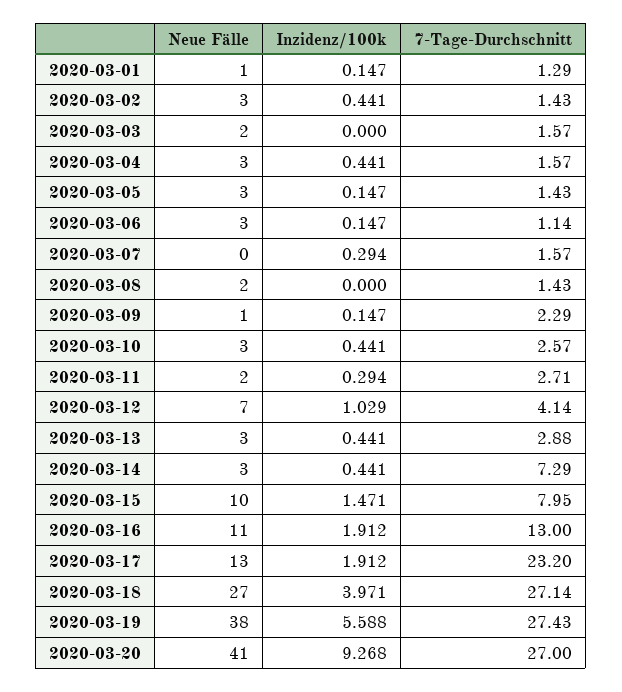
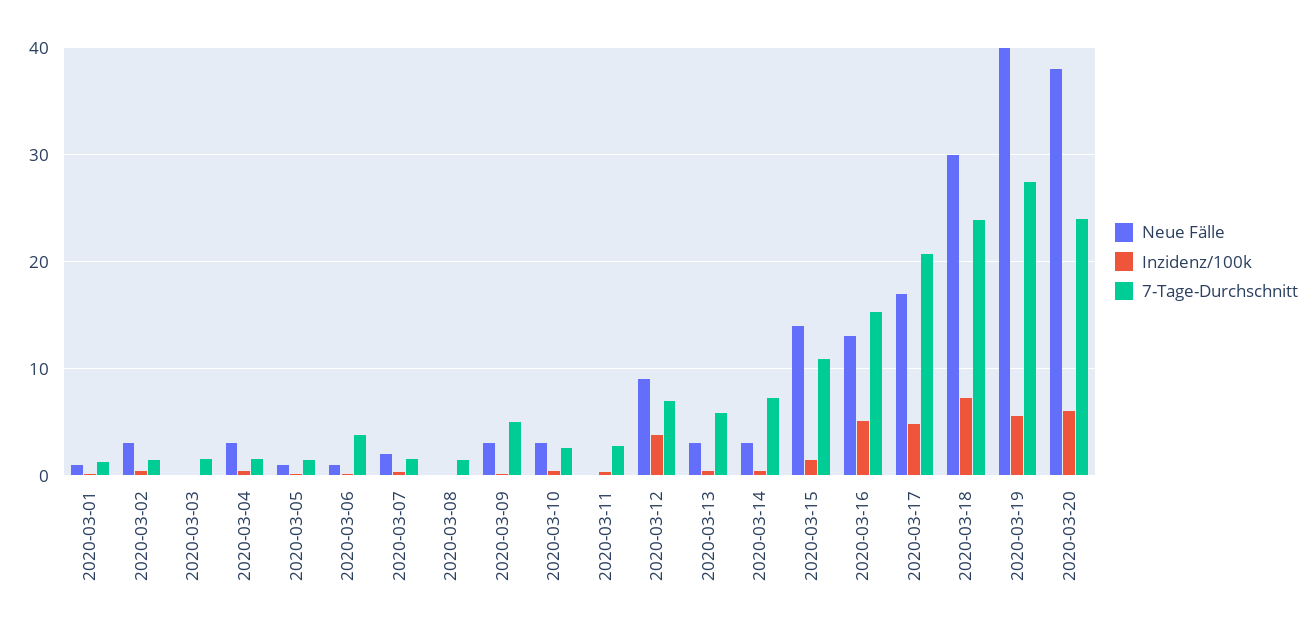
  {
    "Neue Fälle": {
      "2020-03-01": 1,
      "2020-03-02": 3,
-     "2020-03-03": 2,
+     "2020-03-03": 0,
      "2020-03-04": 3,
-     "2020-03-05": 3,
+     "2020-03-05": 1,
-     "2020-03-06": 3,
+     "2020-03-06": 1,
-     "2020-03-07": 0,
+     "2020-03-07": 2,
-     "2020-03-08": 2,
+     "2020-03-08": 0,
-     "2020-03-09": 1,
+     "2020-03-09": 3,
      "2020-03-10": 3,
-     "2020-03-11": 2,
+     "2020-03-11": 0,
-     "2020-03-12": 7,
+     "2020-03-12": 9,
      "2020-03-13": 3,
      "2020-03-14": 3,
-     "2020-03-15": 10,
+     "2020-03-15": 14,
-     "2020-03-16": 11,
+     "2020-03-16": 13,
-     "2020-03-17": 13,
+     "2020-03-17": 17,
-     "2020-03-18": 27,
+     "2020-03-18": 30,
-     "2020-03-19": 38,
+     "2020-03-19": 40,
-     "2020-03-20": 41
+     "2020-03-20": 38
    },
    "Inzidenz/100k": {
      "2020-03-01": 0.147,
      "2020-03-02": 0.441,
      "2020-03-03": 0,
      "2020-03-04": 0.441,
      "2020-03-05": 0.147,
      "2020-03-06": 0.147,
      "2020-03-07": 0.294,
      "2020-03-08": 0,
      "2020-03-09": 0.147,
      "2020-03-10": 0.441,
      "2020-03-11": 0.294,
-     "2020-03-12": 1.029,
+     "2020-03-12": 4,
      "2020-03-13": 0.441,
      "2020-03-14": 0.441,
      "2020-03-15": 1.471,
-     "2020-03-16": 1.912,
+     "2020-03-16": 5,
-     "2020-03-17": 1.912,
+     "2020-03-17": 5,
-     "2020-03-18": 3.971,
+     "2020-03-18": 7,
      "2020-03-19": 5.588,
-     "2020-03-20": 9.268
+     "2020-03-20": 6
    },
    "7-Tage-Durchschnitt": {
      "2020-03-01": 1.29,
      "2020-03-02": 1.43,
      "2020-03-03": 1.57,
      "2020-03-04": 1.57,
      "2020-03-05": 1.43,
-     "2020-03-06": 1.14,
+     "2020-03-06": 4,
      "2020-03-07": 1.57,
      "2020-03-08": 1.43,
-     "2020-03-09": 2.29,
+     "2020-03-09": 5,
      "2020-03-10": 2.57,
      "2020-03-11": 2.71,
-     "2020-03-12": 4.14,
+     "2020-03-12": 7,
-     "2020-03-13": 2.88,
+     "2020-03-13": 6,
      "2020-03-14": 7.29,
-     "2020-03-15": 7.95,
+     "2020-03-15": 11,
-     "2020-03-16": 13,
+     "2020-03-16": 15,
-     "2020-03-17": 23.2,
+     "2020-03-17": 21,
-     "2020-03-18": 27.14,
+     "2020-03-18": 24,
      "2020-03-19": 27.43,
-     "2020-03-20": 27
+     "2020-03-20": 24
    }
  }

